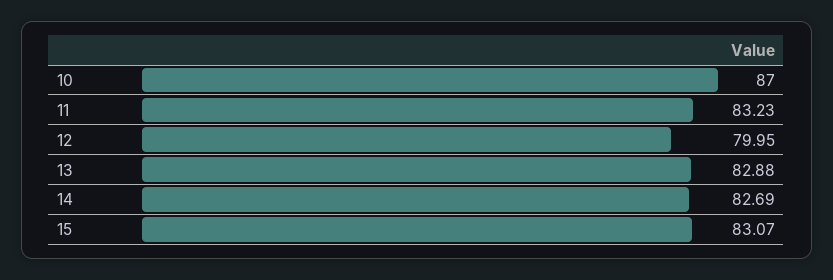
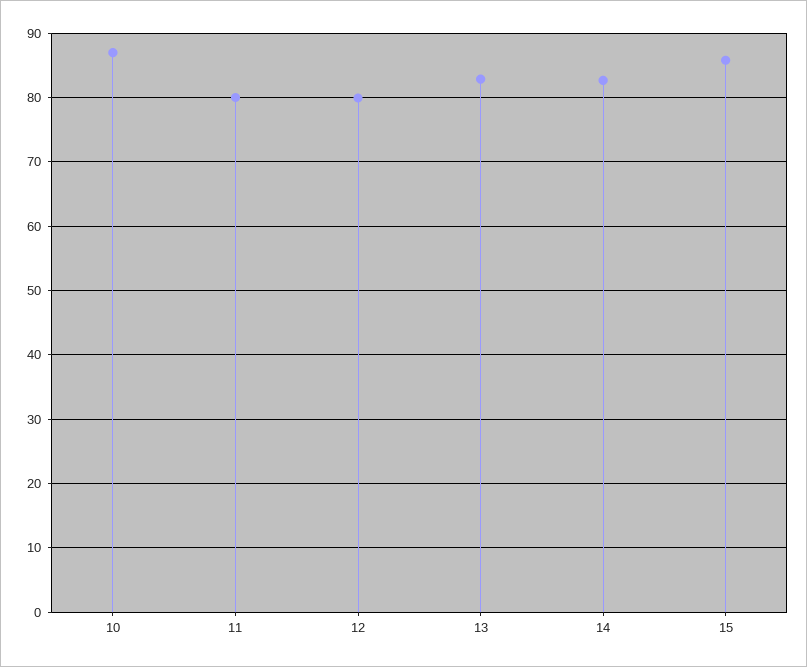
  {
    "10": 87,
-   "11": 83.23,
+   "11": 80,
    "12": 79.95,
    "13": 82.88,
    "14": 82.69,
-   "15": 83.07
+   "15": 86
  }

